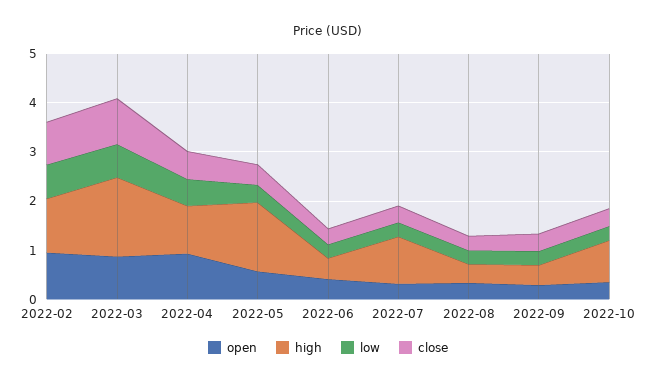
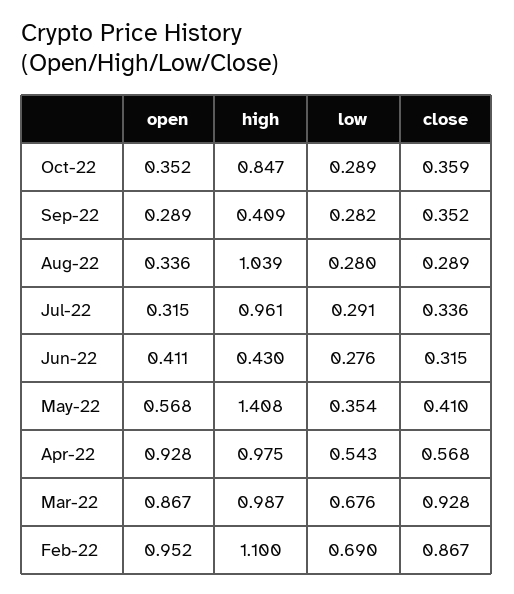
  {
    "open": {
      "2022-02": 0.952,
      "2022-03": 0.867,
      "2022-04": 0.928,
      "2022-05": 0.568,
      "2022-06": 0.411,
      "2022-07": 0.315,
      "2022-08": 0.336,
      "2022-09": 0.289,
      "2022-10": 0.352
    },
    "high": {
      "2022-02": 1.1,
-     "2022-03": 1.6,
+     "2022-03": 0.987,
      "2022-04": 0.975,
      "2022-05": 1.408,
      "2022-06": 0.43,
      "2022-07": 0.961,
-     "2022-08": 0.4,
+     "2022-08": 1.039,
      "2022-09": 0.409,
      "2022-10": 0.847
    },
    "low": {
      "2022-02": 0.69,
      "2022-03": 0.676,
      "2022-04": 0.543,
      "2022-05": 0.354,
      "2022-06": 0.276,
      "2022-07": 0.291,
      "2022-08": 0.28,
      "2022-09": 0.282,
      "2022-10": 0.289
    },
    "close": {
      "2022-02": 0.867,
      "2022-03": 0.928,
      "2022-04": 0.568,
      "2022-05": 0.41,
      "2022-06": 0.315,
      "2022-07": 0.336,
      "2022-08": 0.289,
      "2022-09": 0.352,
      "2022-10": 0.359
    }
  }

